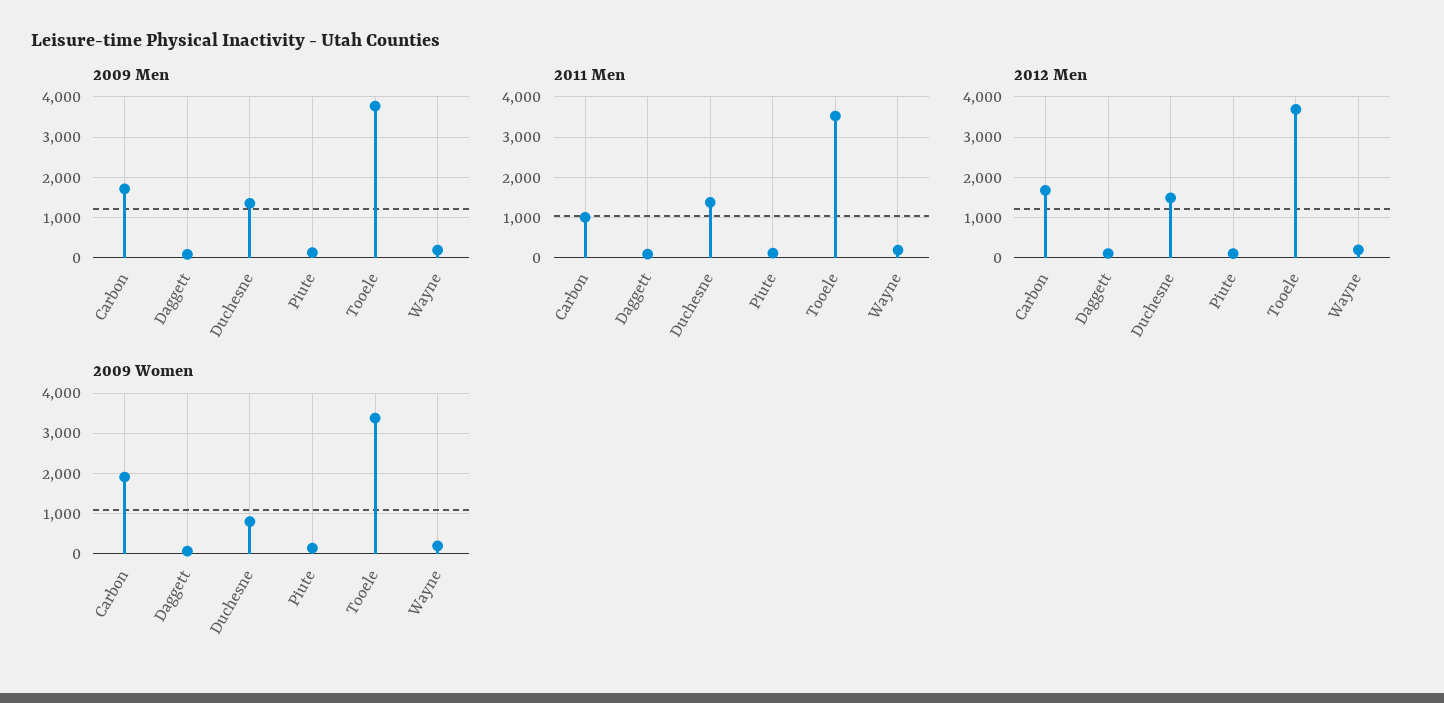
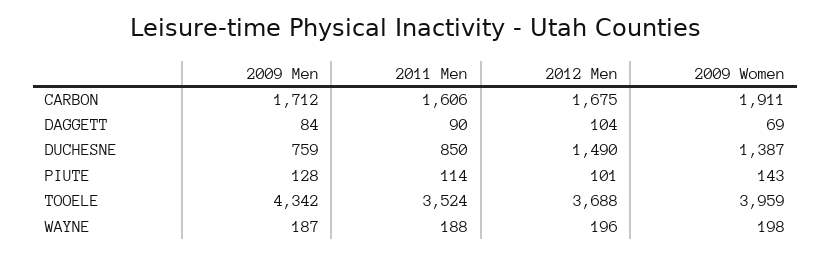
  {
    "2009 Men": {
      "Carbon": 1712,
      "Daggett": 84,
-     "Duchesne": 1400,
+     "Duchesne": 759,
      "Piute": 128,
-     "Tooele": 3800,
+     "Tooele": 4342,
      "Wayne": 187
    },
    "2011 Men": {
-     "Carbon": 1000,
+     "Carbon": 1606,
      "Daggett": 90,
-     "Duchesne": 1400,
+     "Duchesne": 850,
      "Piute": 114,
      "Tooele": 3524,
      "Wayne": 188
    },
    "2012 Men": {
      "Carbon": 1675,
      "Daggett": 104,
      "Duchesne": 1490,
      "Piute": 101,
      "Tooele": 3688,
      "Wayne": 196
    },
    "2009 Women": {
      "Carbon": 1911,
      "Daggett": 69,
-     "Duchesne": 800,
+     "Duchesne": 1387,
      "Piute": 143,
-     "Tooele": 3400,
+     "Tooele": 3959,
      "Wayne": 198
    }
  }

